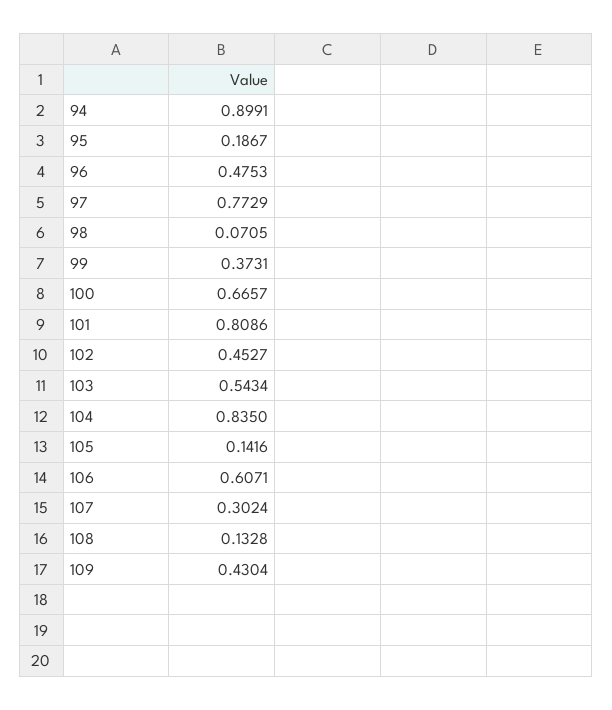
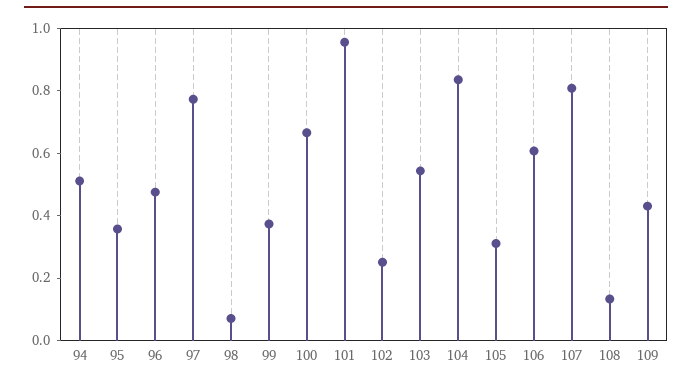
  {
-   "94": 0.8991,
+   "94": 0.5,
-   "95": 0.1867,
+   "95": 0.35,
    "96": 0.4753,
    "97": 0.7729,
    "98": 0.0705,
    "99": 0.3731,
    "100": 0.6657,
-   "101": 0.8086,
+   "101": 0.95,
-   "102": 0.4527,
+   "102": 0.25,
    "103": 0.5434,
    "104": 0.835,
-   "105": 0.1416,
+   "105": 0.3,
    "106": 0.6071,
-   "107": 0.3024,
+   "107": 0.8,
    "108": 0.1328,
    "109": 0.4304
  }

